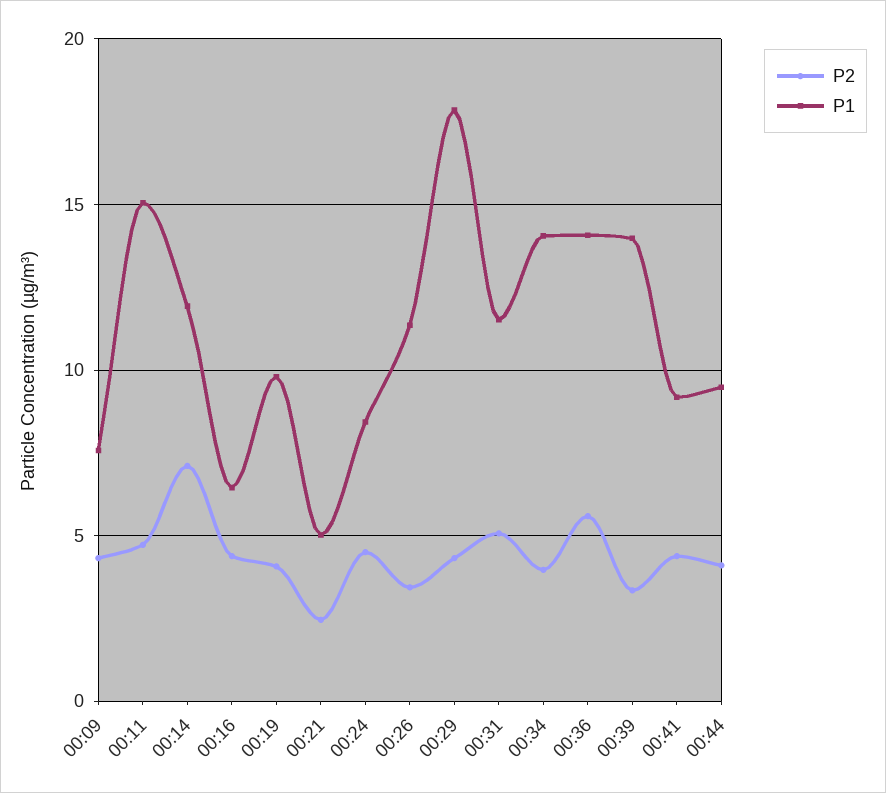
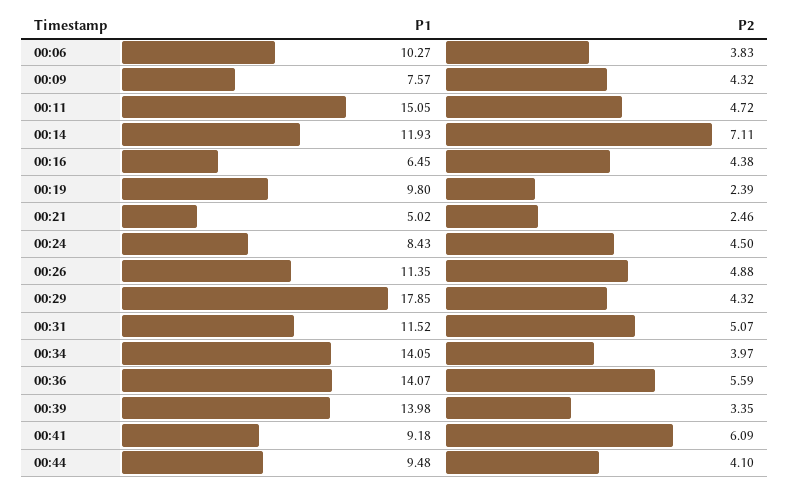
  {
    "P2": {
      "00:09": 4.32,
      "00:11": 4.72,
      "00:14": 7.11,
      "00:16": 4.38,
-     "00:19": 4,
+     "00:19": 2.39,
      "00:21": 2.46,
      "00:24": 4.5,
-     "00:26": 3.5,
+     "00:26": 4.88,
      "00:29": 4.32,
      "00:31": 5.07,
      "00:34": 3.97,
      "00:36": 5.59,
      "00:39": 3.35,
-     "00:41": 4.5,
+     "00:41": 6.09,
-     "00:44": 4.1
+     "00:44": 4.1,
+     "00:06": 3.83
    },
    "P1": {
      "00:09": 7.57,
      "00:11": 15.05,
      "00:14": 11.93,
      "00:16": 6.45,
      "00:19": 9.8,
      "00:21": 5.02,
      "00:24": 8.43,
      "00:26": 11.35,
      "00:29": 17.85,
      "00:31": 11.52,
      "00:34": 14.05,
      "00:36": 14.07,
      "00:39": 13.98,
      "00:41": 9.18,
-     "00:44": 9.48
+     "00:44": 9.48,
+     "00:06": 10.27
    }
  }

